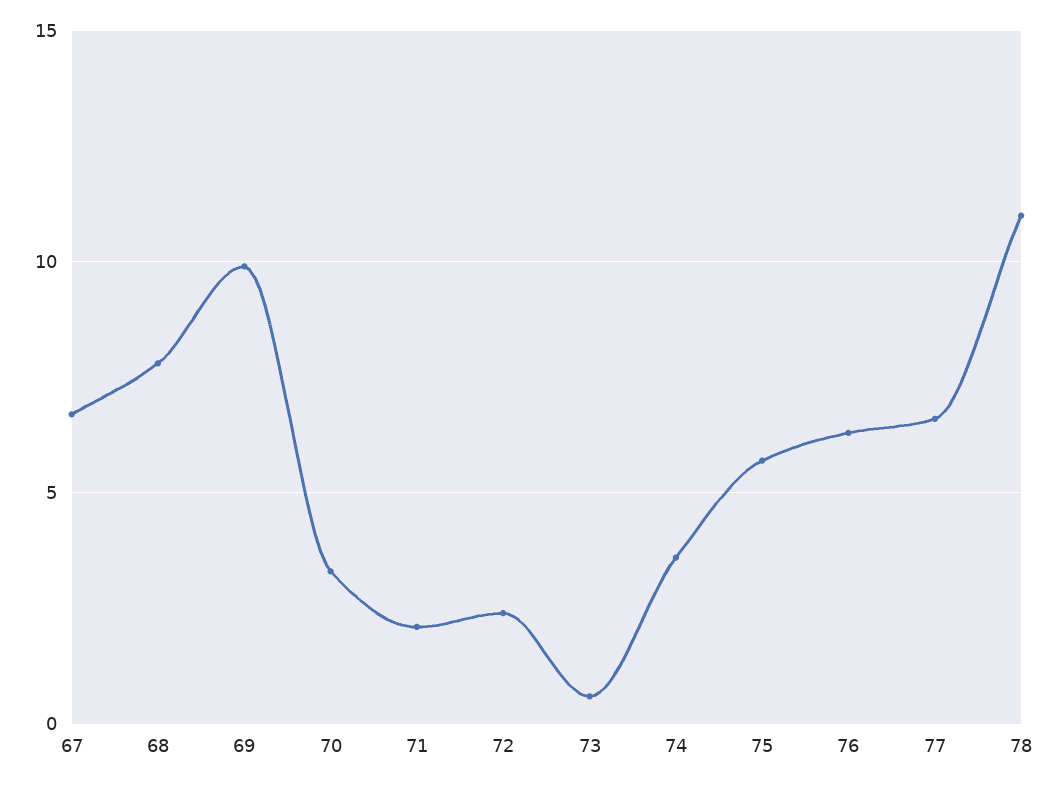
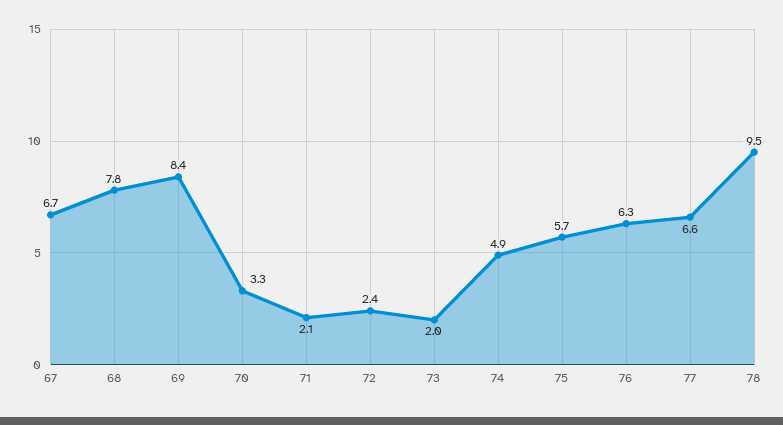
  {
    "67": 6.7,
    "68": 7.8,
-   "69": 10,
+   "69": 8.4,
    "70": 3.3,
    "71": 2.1,
    "72": 2.4,
-   "73": 0.5,
+   "73": 2,
-   "74": 3.5,
+   "74": 4.9,
    "75": 5.7,
    "76": 6.3,
    "77": 6.6,
-   "78": 11
+   "78": 9.5
  }

